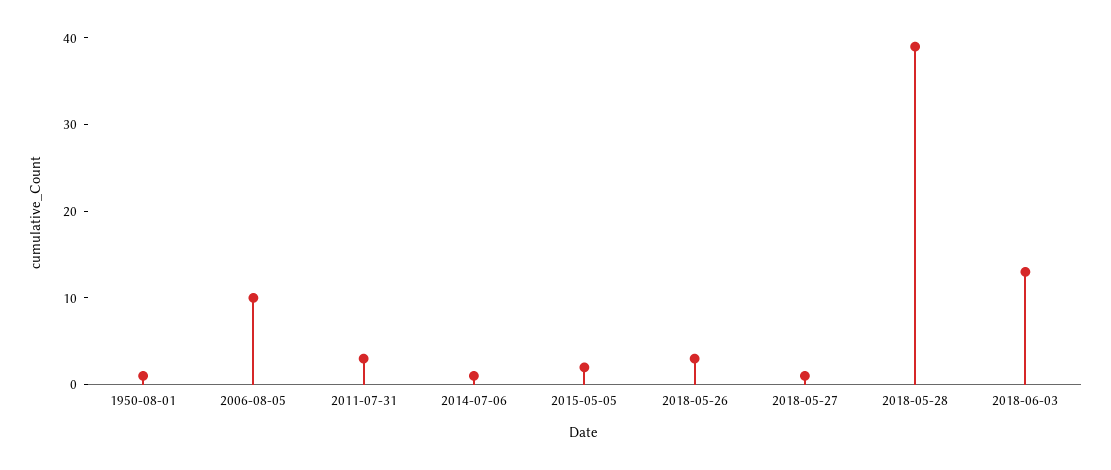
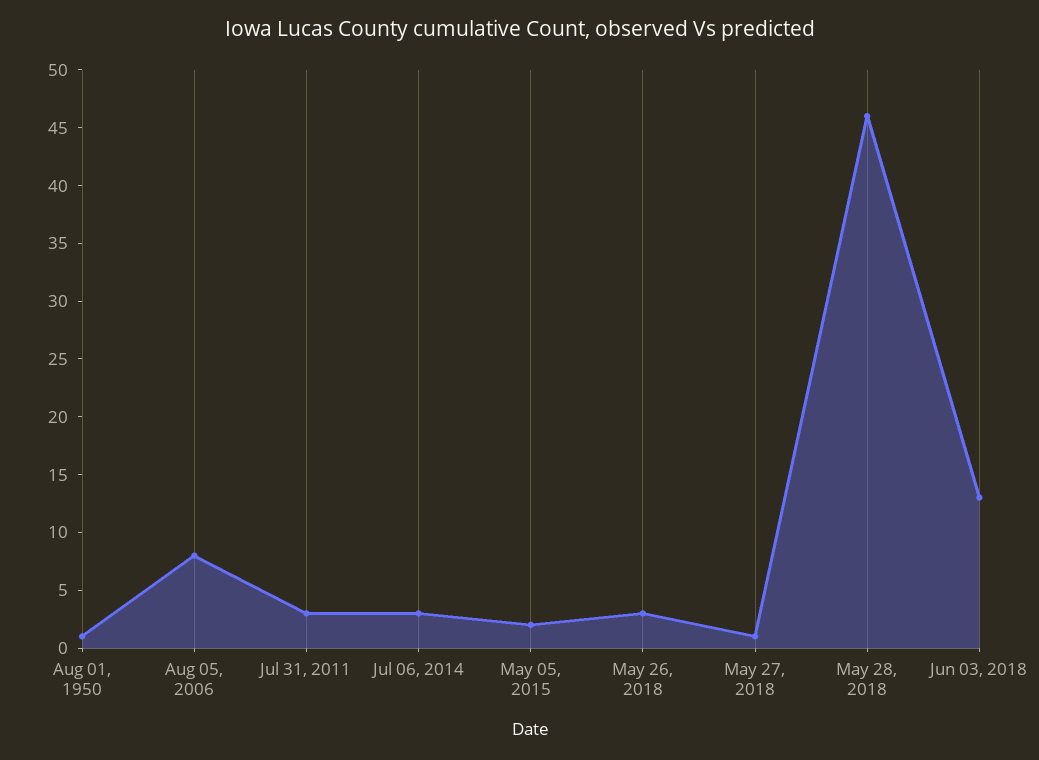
  {
    "1950-08-01": 1,
-   "2006-08-05": 10,
+   "2006-08-05": 8,
    "2011-07-31": 3,
-   "2014-07-06": 1,
+   "2014-07-06": 3,
    "2015-05-05": 2,
    "2018-05-26": 3,
    "2018-05-27": 1,
-   "2018-05-28": 39,
+   "2018-05-28": 46,
    "2018-06-03": 13
  }

